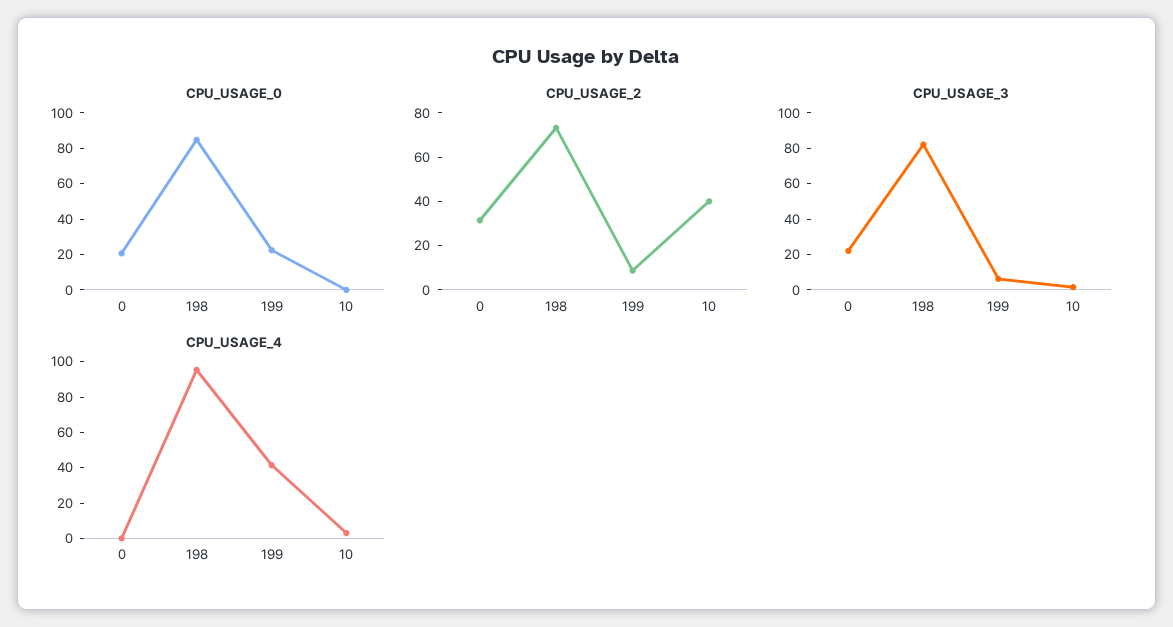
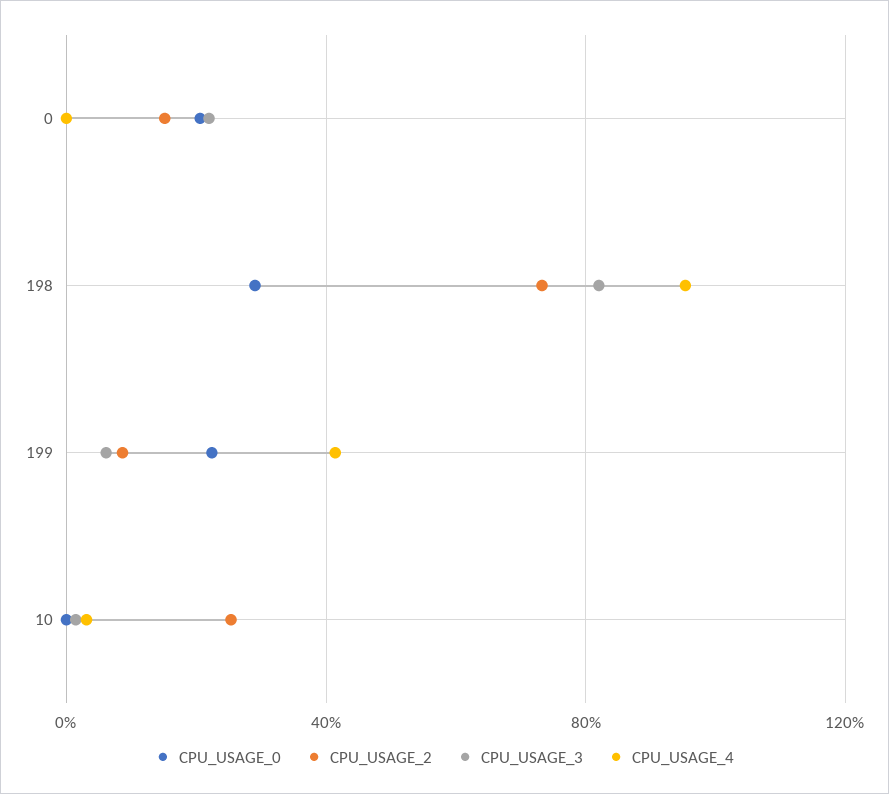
  {
    "CPU_USAGE_0": {
      "0": 20,
-     "198": 85,
+     "198": 30,
      "199": 20,
      "10": 0
    },
    "CPU_USAGE_2": {
-     "0": 30,
+     "0": 15,
      "198": 75,
      "199": 10,
-     "10": 40
+     "10": 25
    },
    "CPU_USAGE_3": {
      "0": 20,
      "198": 80,
      "199": 5,
      "10": 0
    },
    "CPU_USAGE_4": {
      "0": 0,
      "198": 95,
      "199": 40,
      "10": 5
    }
  }

